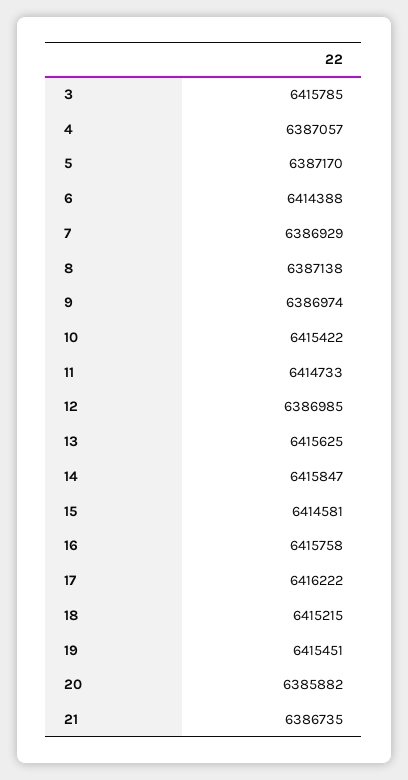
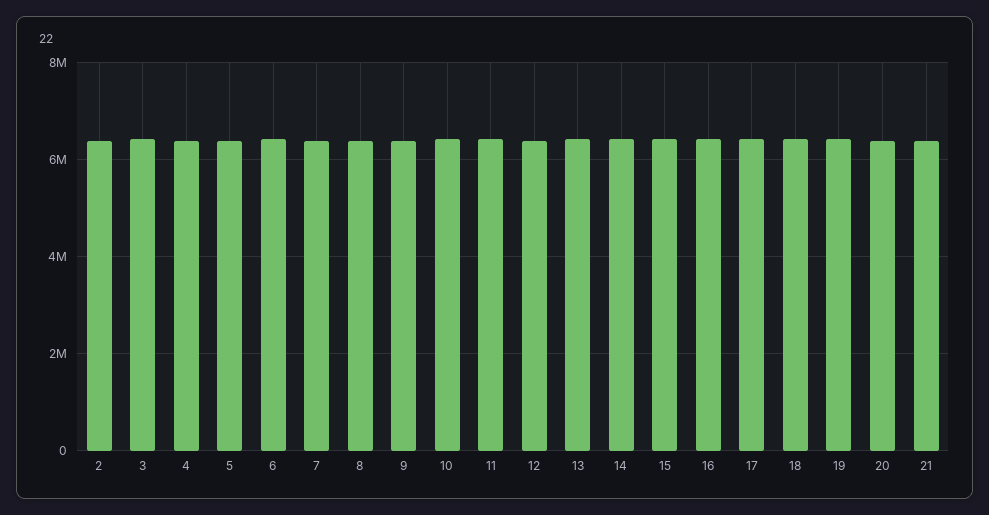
  {
    "3": 6415785,
    "4": 6387057,
    "5": 6387170,
    "6": 6414388,
    "7": 6386929,
    "8": 6387138,
    "9": 6386974,
    "10": 6415422,
    "11": 6414733,
    "12": 6386985,
    "13": 6415625,
    "14": 6415847,
    "15": 6414581,
    "16": 6415758,
    "17": 6416222,
    "18": 6415215,
    "19": 6415451,
    "20": 6385882,
-   "21": 6386735
+   "21": 6386735,
+   "2": 6400000
  }

